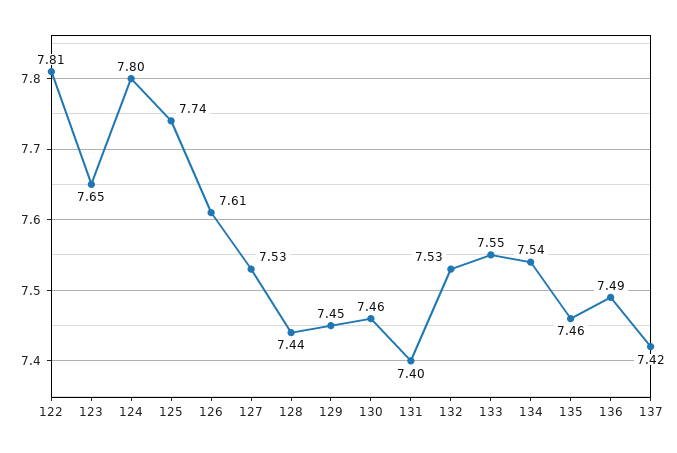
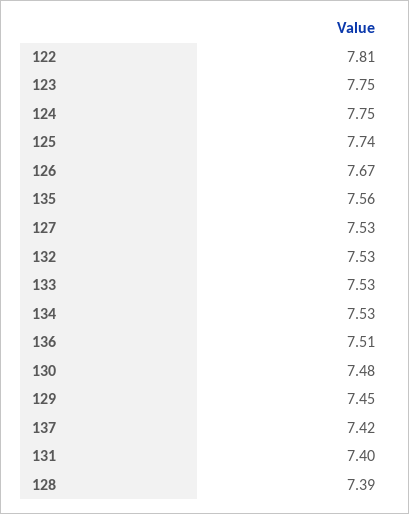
  {
    "122": 7.81,
-   "123": 7.65,
+   "123": 7.75,
-   "124": 7.8,
+   "124": 7.75,
    "125": 7.74,
-   "126": 7.61,
+   "126": 7.67,
    "127": 7.53,
-   "128": 7.44,
+   "128": 7.39,
    "129": 7.45,
-   "130": 7.46,
+   "130": 7.48,
    "131": 7.4,
    "132": 7.53,
-   "133": 7.55,
+   "133": 7.53,
-   "134": 7.54,
+   "134": 7.53,
-   "135": 7.46,
+   "135": 7.56,
-   "136": 7.49,
+   "136": 7.51,
    "137": 7.42
  }

